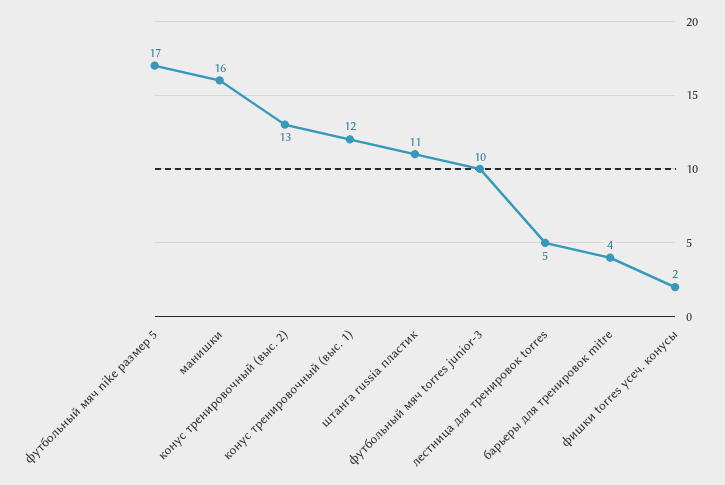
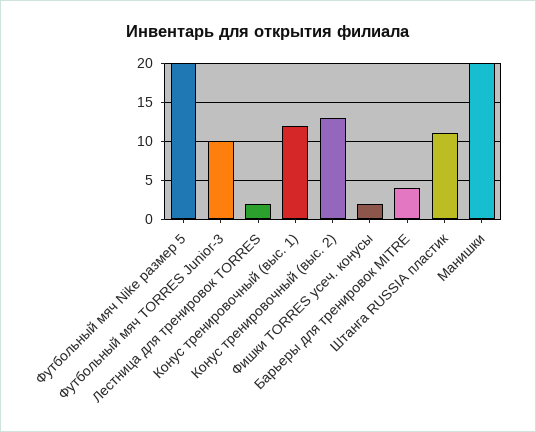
  {
-   "футбольный мяч nike размер 5": 17,
+   "футбольный мяч nike размер 5": 20,
-   "манишки": 16,
+   "манишки": 20,
    "конус тренировочный (выс. 2)": 13,
    "конус тренировочный (выс. 1)": 12,
    "штанга russia пластик": 11,
    "футбольный мяч torres junior-3": 10,
-   "лестница для тренировок torres": 5,
+   "лестница для тренировок torres": 2,
    "барьеры для тренировок mitre": 4,
    "фишки torres усеч. конусы": 2
  }

